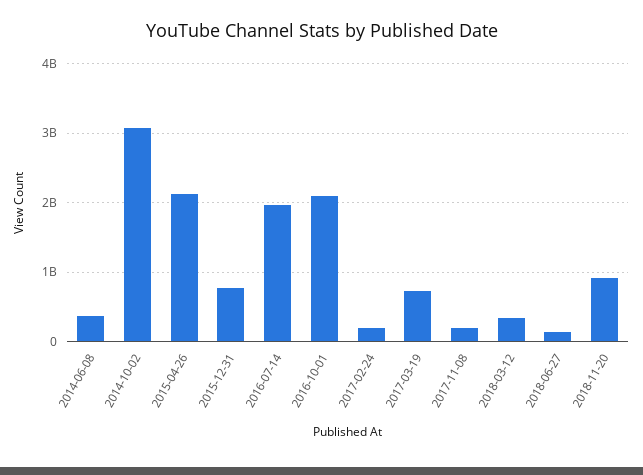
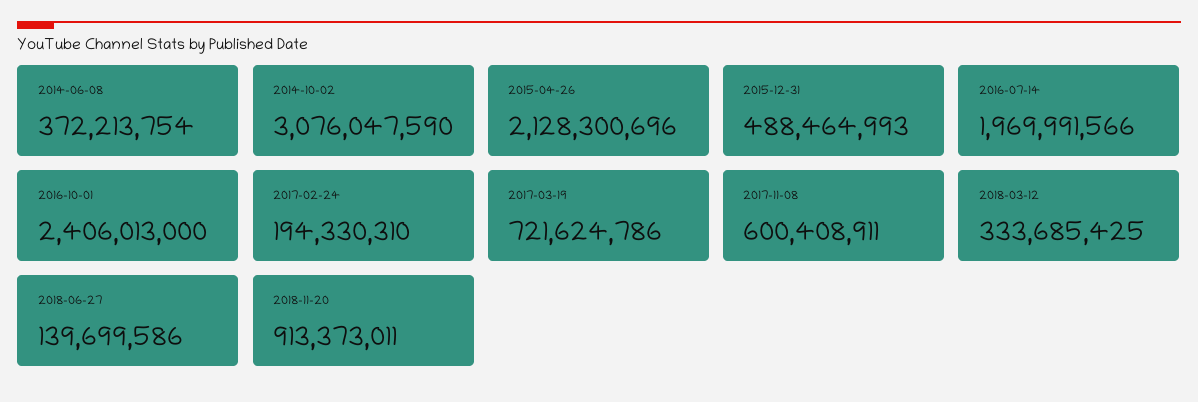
  {
    "2014-06-08": 372213754,
    "2014-10-02": 3076047590,
    "2015-04-26": 2128300696,
-   "2015-12-31": 800000000,
+   "2015-12-31": 488464993,
    "2016-07-14": 1969991566,
-   "2016-10-01": 2100000000,
+   "2016-10-01": 2406013000,
    "2017-02-24": 194330310,
    "2017-03-19": 721624786,
-   "2017-11-08": 200000000,
+   "2017-11-08": 600408911,
    "2018-03-12": 333685425,
    "2018-06-27": 139699586,
    "2018-11-20": 913373011
  }

